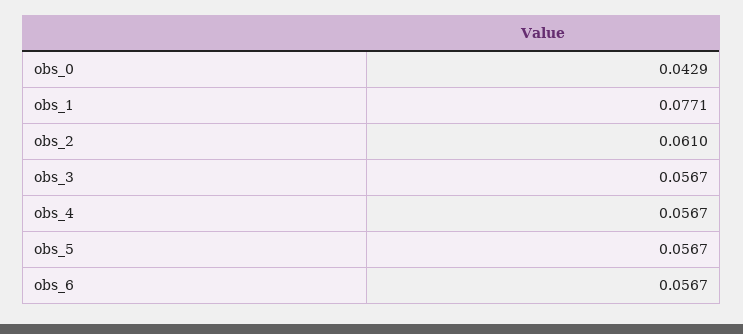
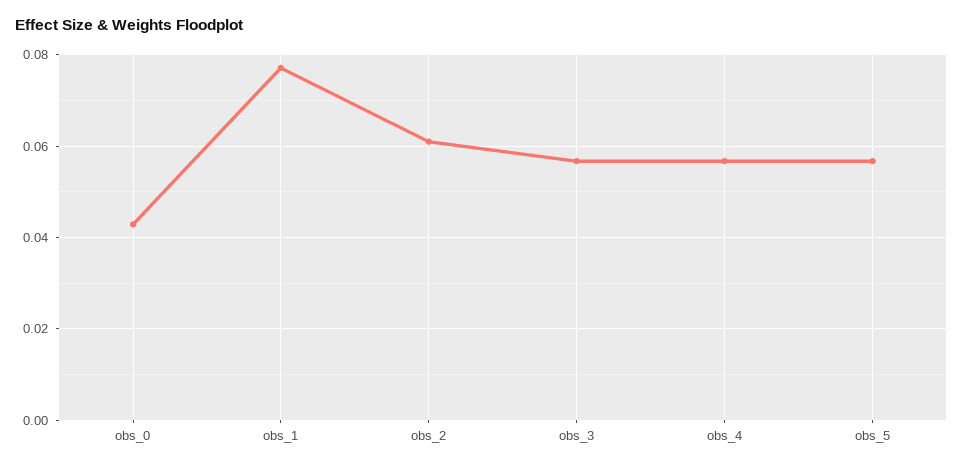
  {
    "obs_0": 0.0429,
    "obs_1": 0.0771,
    "obs_2": 0.061,
    "obs_3": 0.0567,
    "obs_4": 0.0567,
-   "obs_5": 0.0567,
+   "obs_5": 0.0567
-   "obs_6": 0.0567
  }

